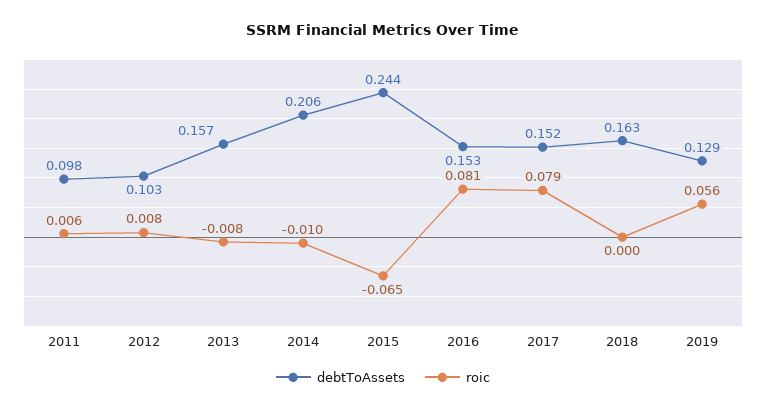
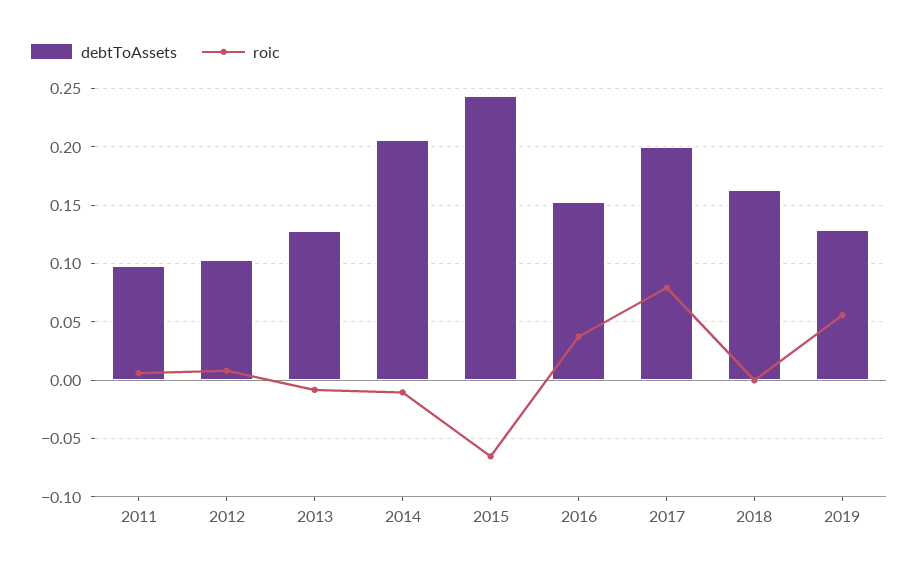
  {
    "debtToAssets": {
      "2011": 0.098,
      "2012": 0.103,
-     "2013": 0.157,
+     "2013": 0.13,
      "2014": 0.206,
      "2015": 0.244,
      "2016": 0.153,
-     "2017": 0.152,
+     "2017": 0.2,
      "2018": 0.163,
      "2019": 0.129
    },
    "roic": {
      "2011": 0.006,
      "2012": 0.008,
      "2013": -0.008,
      "2014": -0.01,
      "2015": -0.065,
-     "2016": 0.081,
+     "2016": 0.04,
      "2017": 0.079,
      "2018": 0,
      "2019": 0.056
    }
  }

